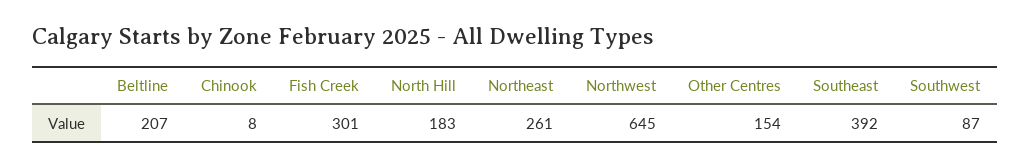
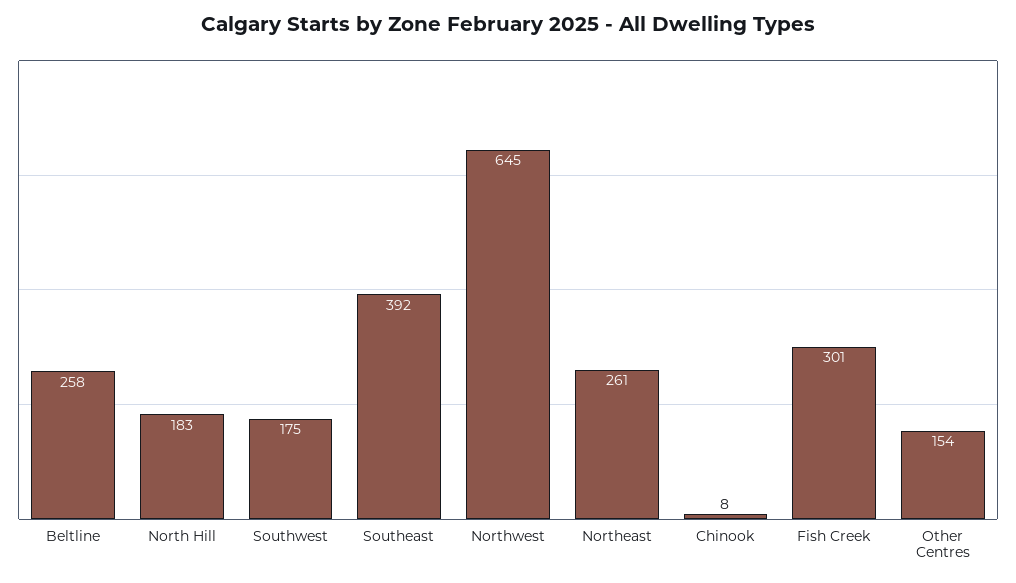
  {
-   "Beltline": 207,
+   "Beltline": 258,
    "Chinook": 8,
    "Fish Creek": 301,
    "North Hill": 183,
    "Northeast": 261,
    "Northwest": 645,
    "Other Centres": 154,
    "Southeast": 392,
-   "Southwest": 87
+   "Southwest": 175
  }

